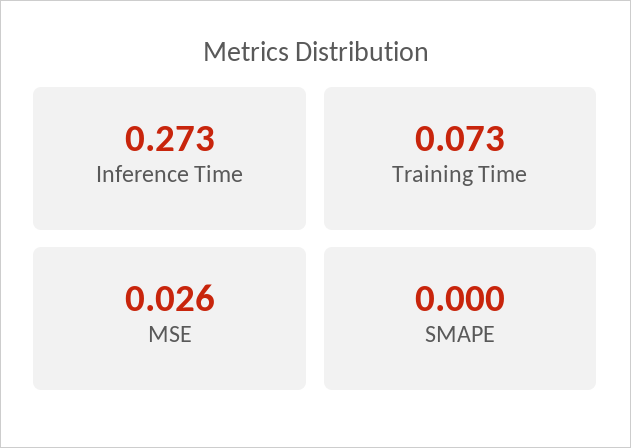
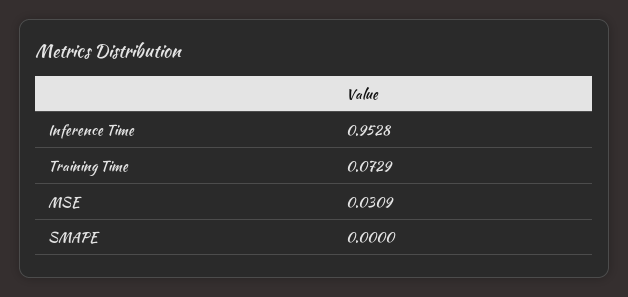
  {
-   "Inference Time": 0.273,
+   "Inference Time": 0.9528,
    "Training Time": 0.0729,
-   "MSE": 0.026,
+   "MSE": 0.0309,
    "SMAPE": 0
  }

